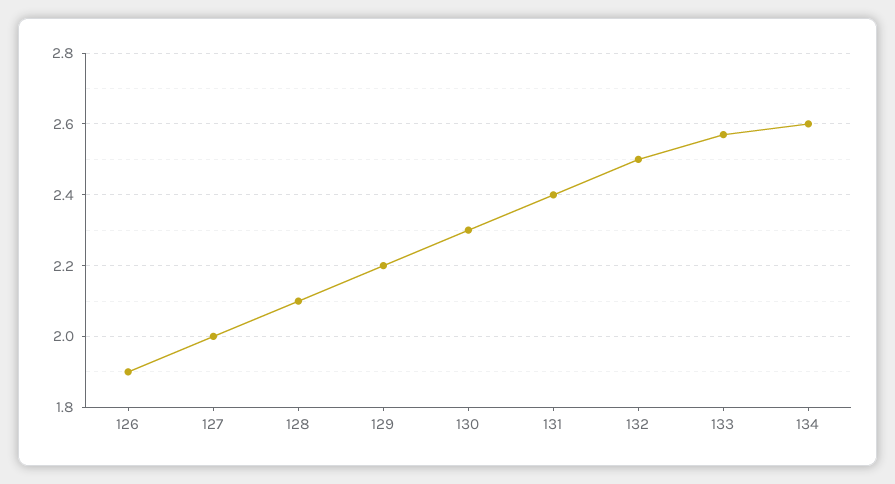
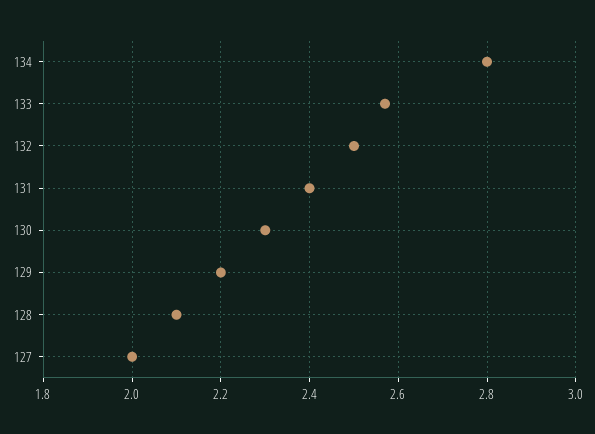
  {
-   "126": 1.9,
    "127": 2,
    "128": 2.1,
    "129": 2.2,
    "130": 2.3,
    "131": 2.4,
    "132": 2.5,
    "133": 2.55,
-   "134": 2.6
+   "134": 2.8
  }

